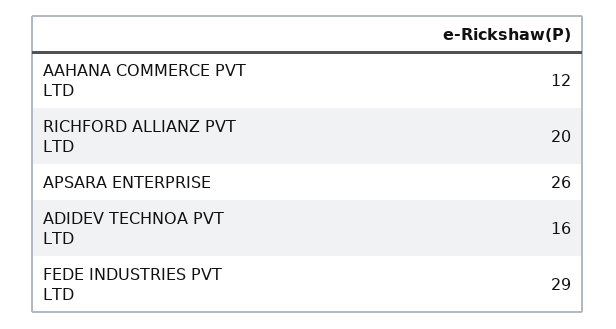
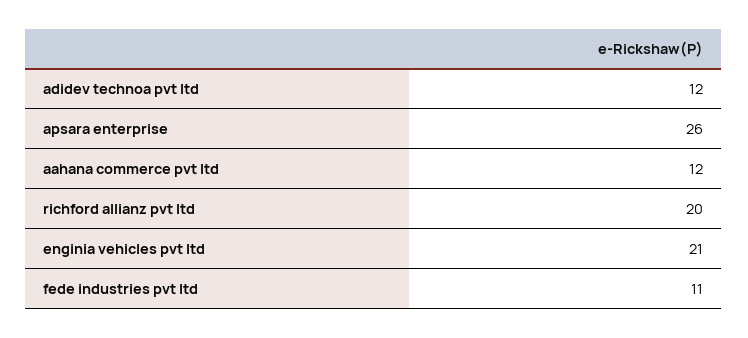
  {
    "AAHANA COMMERCE PVT LTD": 12,
    "RICHFORD ALLIANZ PVT LTD": 20,
    "APSARA ENTERPRISE": 26,
-   "ADIDEV TECHNOA PVT LTD": 16,
+   "ADIDEV TECHNOA PVT LTD": 12,
-   "FEDE INDUSTRIES PVT LTD": 29
+   "FEDE INDUSTRIES PVT LTD": 11,
+   "enginia vehicles pvt ltd": 21
  }

